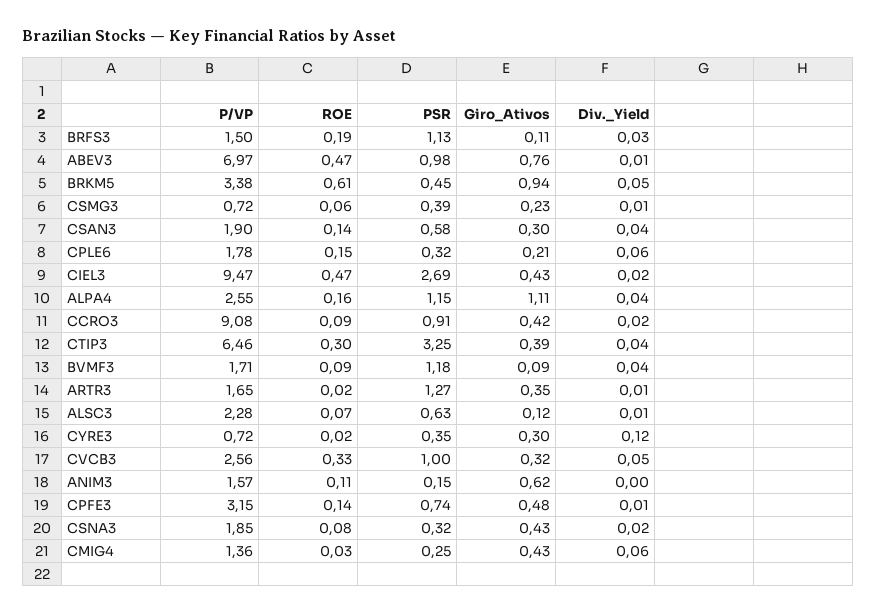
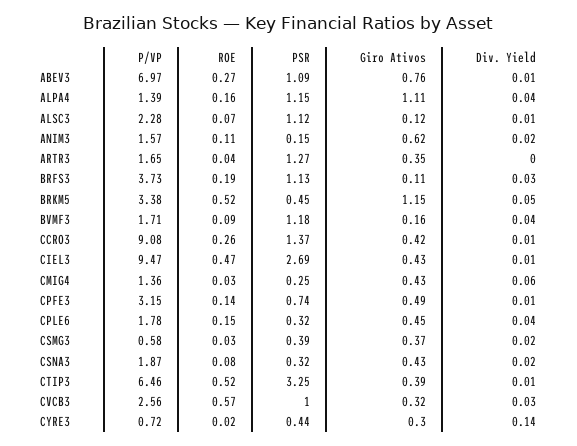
  {
    "P/VP": {
-     "BRFS3": 1.5,
+     "BRFS3": 3.73,
      "ABEV3": 6.97,
      "BRKM5": 3.38,
-     "CSMG3": 0.72,
+     "CSMG3": 0.58,
-     "CSAN3": 1.9,
      "CPLE6": 1.78,
      "CIEL3": 9.47,
-     "ALPA4": 2.55,
+     "ALPA4": 1.39,
      "CCRO3": 9.08,
      "CTIP3": 6.46,
      "BVMF3": 1.71,
      "ARTR3": 1.65,
      "ALSC3": 2.28,
      "CYRE3": 0.72,
      "CVCB3": 2.56,
      "ANIM3": 1.57,
      "CPFE3": 3.15,
-     "CSNA3": 1.85,
+     "CSNA3": 1.87,
      "CMIG4": 1.36
    },
    "ROE": {
      "BRFS3": 0.19,
-     "ABEV3": 0.47,
+     "ABEV3": 0.27,
-     "BRKM5": 0.61,
+     "BRKM5": 0.52,
-     "CSMG3": 0.06,
+     "CSMG3": 0.03,
-     "CSAN3": 0.14,
      "CPLE6": 0.15,
      "CIEL3": 0.47,
      "ALPA4": 0.16,
-     "CCRO3": 0.09,
+     "CCRO3": 0.26,
-     "CTIP3": 0.3,
+     "CTIP3": 0.52,
      "BVMF3": 0.09,
-     "ARTR3": 0.02,
+     "ARTR3": 0.04,
      "ALSC3": 0.07,
      "CYRE3": 0.02,
-     "CVCB3": 0.33,
+     "CVCB3": 0.57,
      "ANIM3": 0.11,
      "CPFE3": 0.14,
      "CSNA3": 0.08,
      "CMIG4": 0.03
    },
    "PSR": {
      "BRFS3": 1.13,
-     "ABEV3": 0.98,
+     "ABEV3": 1.09,
      "BRKM5": 0.45,
      "CSMG3": 0.39,
-     "CSAN3": 0.58,
      "CPLE6": 0.32,
      "CIEL3": 2.69,
      "ALPA4": 1.15,
-     "CCRO3": 0.91,
+     "CCRO3": 1.37,
      "CTIP3": 3.25,
      "BVMF3": 1.18,
      "ARTR3": 1.27,
-     "ALSC3": 0.63,
+     "ALSC3": 1.12,
-     "CYRE3": 0.35,
+     "CYRE3": 0.44,
      "CVCB3": 1,
      "ANIM3": 0.15,
      "CPFE3": 0.74,
      "CSNA3": 0.32,
      "CMIG4": 0.25
    },
    "Giro_Ativos": {
      "BRFS3": 0.11,
      "ABEV3": 0.76,
-     "BRKM5": 0.94,
+     "BRKM5": 1.15,
-     "CSMG3": 0.23,
+     "CSMG3": 0.37,
-     "CSAN3": 0.3,
-     "CPLE6": 0.21,
+     "CPLE6": 0.45,
      "CIEL3": 0.43,
      "ALPA4": 1.11,
      "CCRO3": 0.42,
      "CTIP3": 0.39,
-     "BVMF3": 0.09,
+     "BVMF3": 0.16,
      "ARTR3": 0.35,
      "ALSC3": 0.12,
      "CYRE3": 0.3,
      "CVCB3": 0.32,
      "ANIM3": 0.62,
-     "CPFE3": 0.48,
+     "CPFE3": 0.49,
      "CSNA3": 0.43,
      "CMIG4": 0.43
    },
    "Div._Yield": {
      "BRFS3": 0.03,
      "ABEV3": 0.01,
      "BRKM5": 0.05,
-     "CSMG3": 0.01,
+     "CSMG3": 0.02,
-     "CSAN3": 0.04,
-     "CPLE6": 0.06,
+     "CPLE6": 0.04,
-     "CIEL3": 0.02,
+     "CIEL3": 0.01,
      "ALPA4": 0.04,
-     "CCRO3": 0.02,
+     "CCRO3": 0.01,
-     "CTIP3": 0.04,
+     "CTIP3": 0.01,
      "BVMF3": 0.04,
-     "ARTR3": 0.01,
+     "ARTR3": 0,
      "ALSC3": 0.01,
-     "CYRE3": 0.12,
+     "CYRE3": 0.14,
-     "CVCB3": 0.05,
+     "CVCB3": 0.03,
-     "ANIM3": 0,
+     "ANIM3": 0.02,
      "CPFE3": 0.01,
      "CSNA3": 0.02,
      "CMIG4": 0.06
    }
  }

